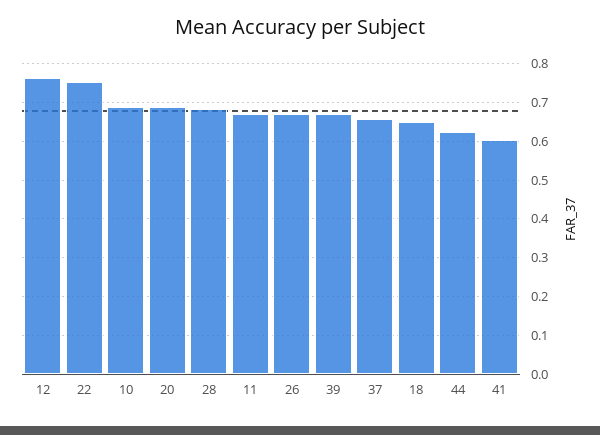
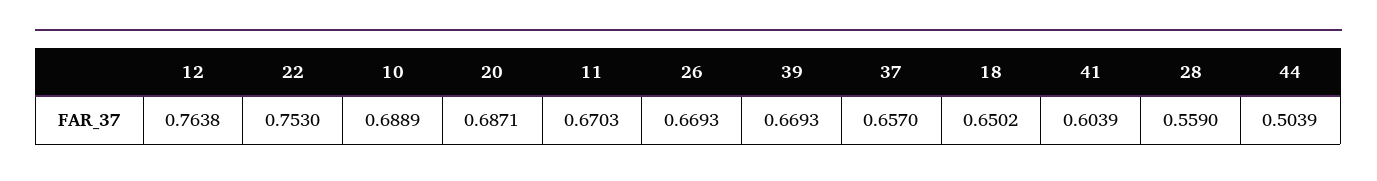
  {
    "12": 0.7638,
    "22": 0.753,
    "10": 0.6889,
    "20": 0.6871,
-   "28": 0.68,
+   "28": 0.559,
    "11": 0.6703,
    "26": 0.6693,
    "39": 0.6693,
    "37": 0.657,
    "18": 0.6502,
-   "44": 0.62,
+   "44": 0.5039,
    "41": 0.6039
  }

